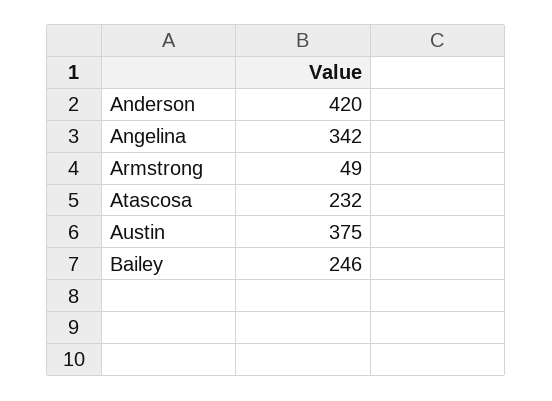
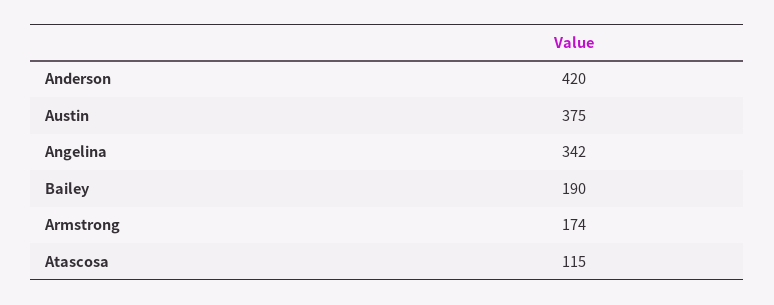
  {
    "Anderson": 420,
    "Angelina": 342,
-   "Armstrong": 49,
+   "Armstrong": 174,
-   "Atascosa": 232,
+   "Atascosa": 115,
    "Austin": 375,
-   "Bailey": 246
+   "Bailey": 190
  }

